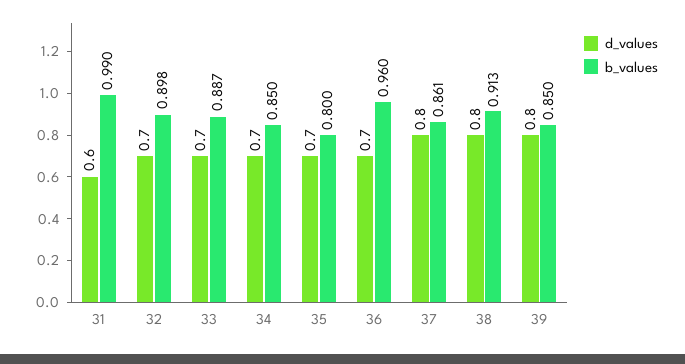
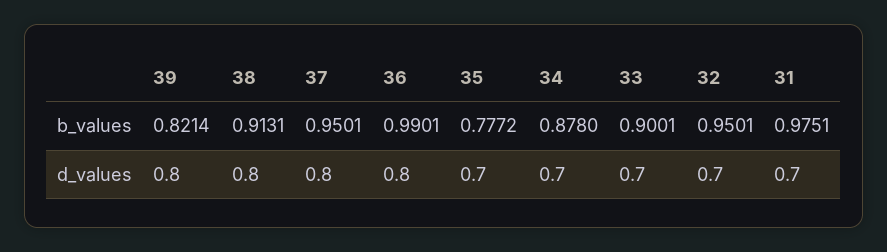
  {
    "d_values": {
-     "31": 0.6,
+     "31": 0.7,
      "32": 0.7,
      "33": 0.7,
      "34": 0.7,
      "35": 0.7,
-     "36": 0.7,
+     "36": 0.8,
      "37": 0.8,
      "38": 0.8,
      "39": 0.8
    },
    "b_values": {
-     "31": 0.99,
+     "31": 0.9751,
-     "32": 0.898,
+     "32": 0.9501,
-     "33": 0.887,
+     "33": 0.9001,
-     "34": 0.85,
+     "34": 0.878,
-     "35": 0.8,
+     "35": 0.7772,
-     "36": 0.96,
+     "36": 0.9901,
-     "37": 0.861,
+     "37": 0.9501,
      "38": 0.9131,
-     "39": 0.85
+     "39": 0.8214
    }
  }

